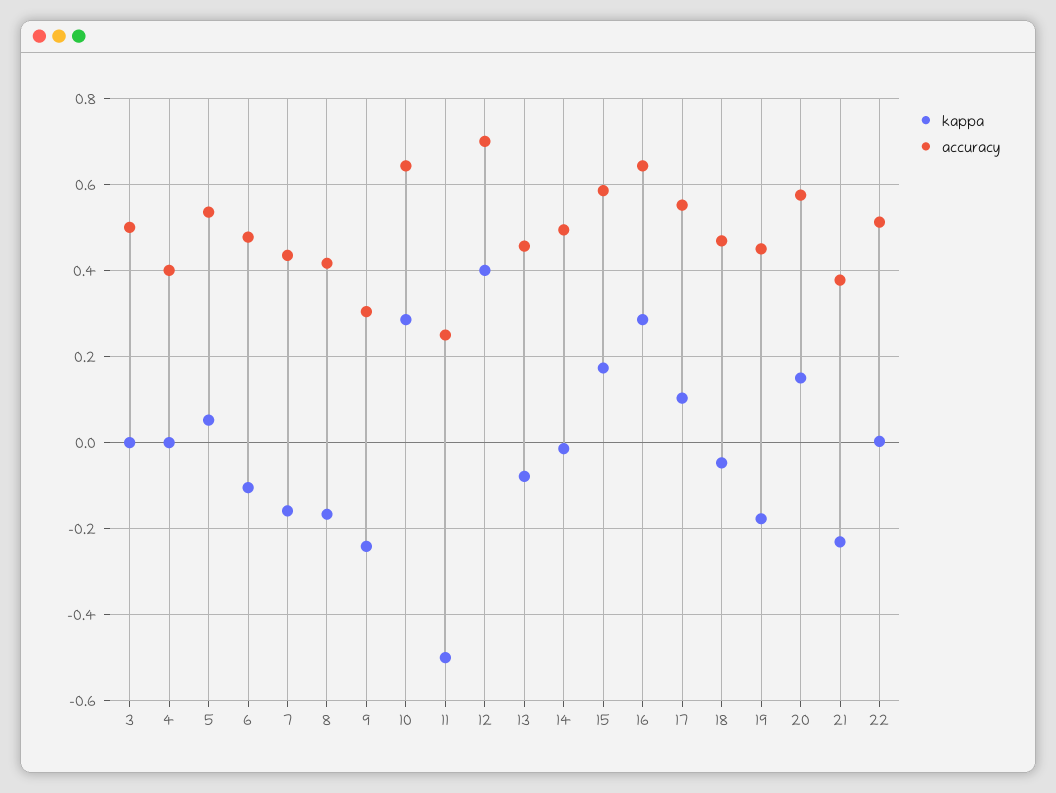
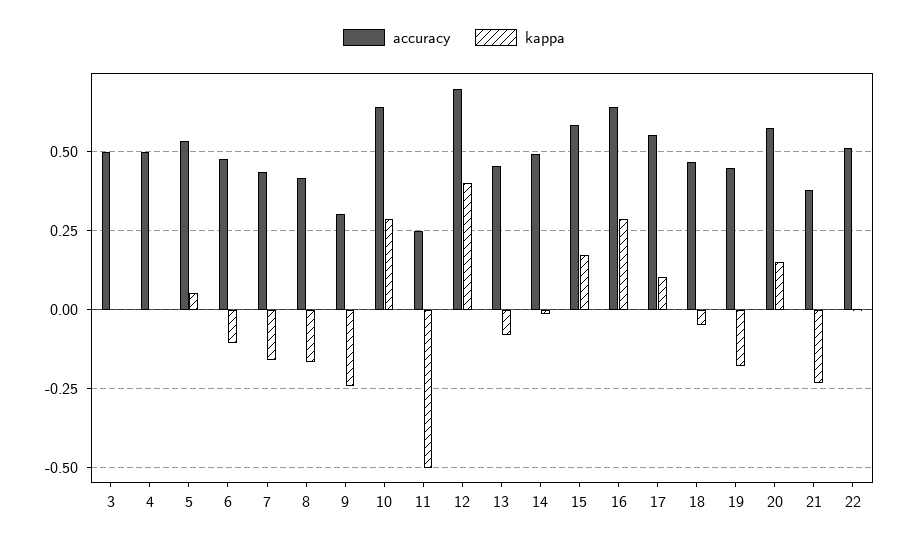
  {
    "kappa": {
      "3": 0,
      "4": 0,
      "5": 0.06,
      "6": -0.1,
      "7": -0.16,
      "8": -0.16,
      "9": -0.24,
      "10": 0.28,
      "11": -0.5,
      "12": 0.4,
      "13": -0.08,
      "14": -0.02,
      "15": 0.18,
      "16": 0.28,
      "17": 0.1,
      "18": -0.04,
      "19": -0.18,
      "20": 0.16,
      "21": -0.24,
      "22": 0
    },
    "accuracy": {
      "3": 0.5,
-     "4": 0.4,
+     "4": 0.5,
      "5": 0.54,
      "6": 0.48,
      "7": 0.44,
      "8": 0.42,
      "9": 0.3,
      "10": 0.64,
      "11": 0.26,
      "12": 0.7,
      "13": 0.46,
      "14": 0.5,
      "15": 0.58,
      "16": 0.64,
      "17": 0.56,
      "18": 0.46,
      "19": 0.46,
      "20": 0.58,
      "21": 0.38,
      "22": 0.52
    }
  }

